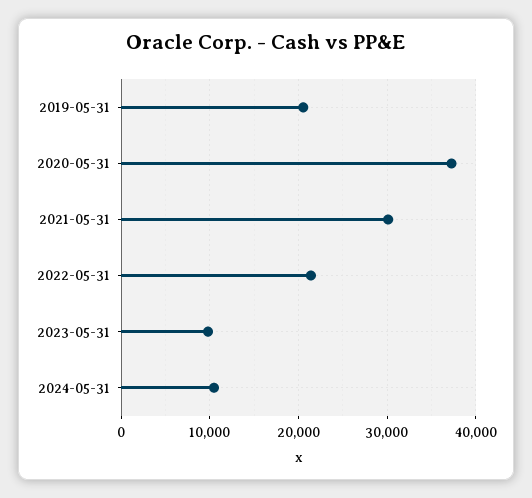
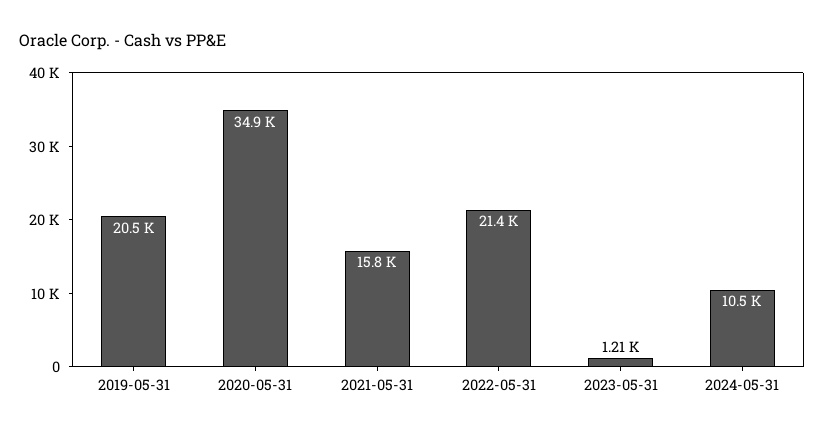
  {
    "2019-05-31": 20500,
-   "2020-05-31": 37000,
+   "2020-05-31": 34900,
-   "2021-05-31": 30000,
+   "2021-05-31": 15800,
    "2022-05-31": 21400,
-   "2023-05-31": 10000,
+   "2023-05-31": 1210,
    "2024-05-31": 10500
  }

